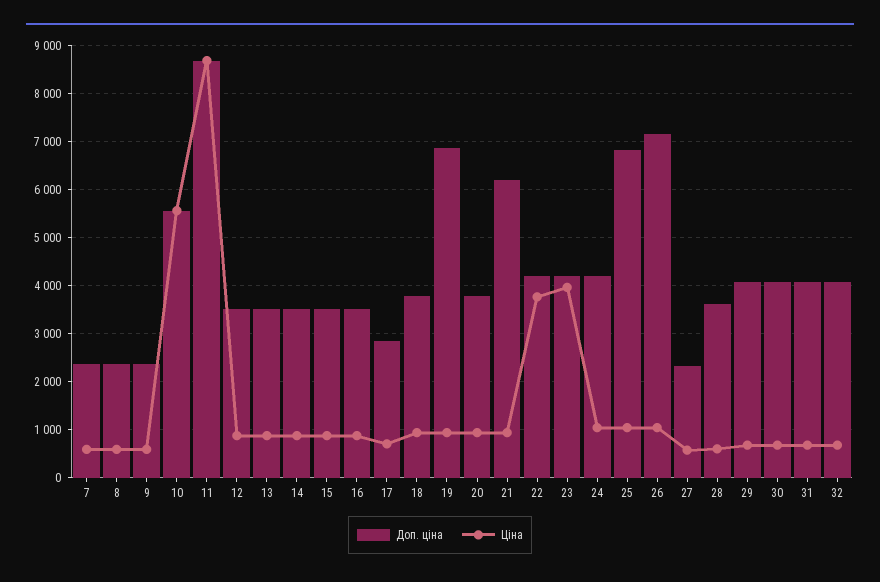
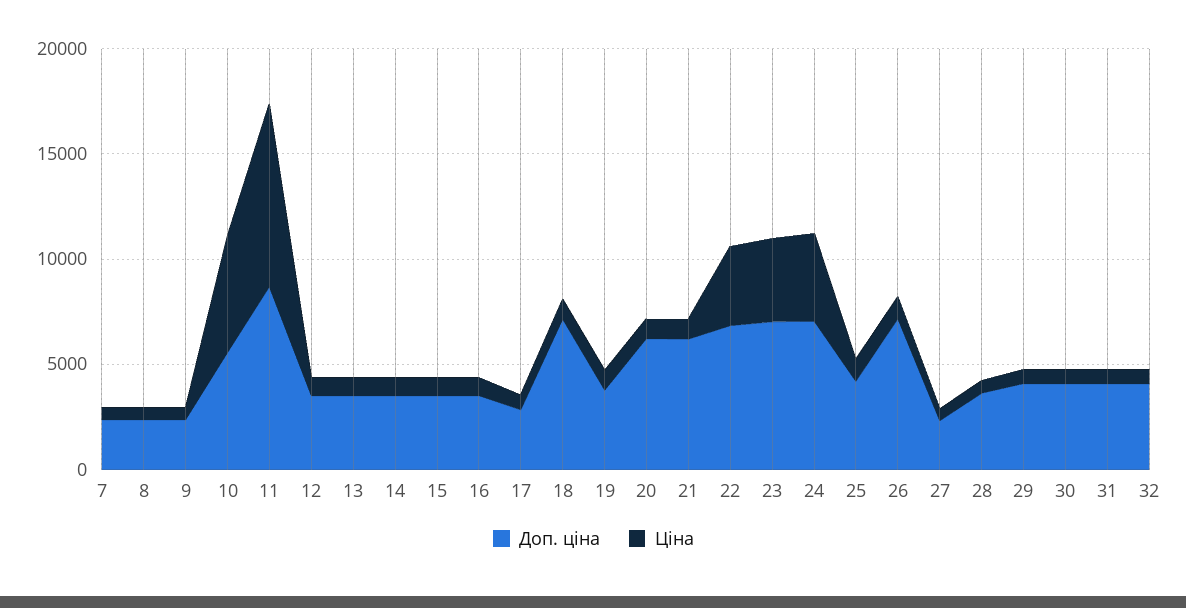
  {
    "Доп. ціна": {
      "7": 2400,
      "8": 2400,
      "9": 2400,
      "10": 5600,
      "11": 8600,
      "12": 3600,
      "13": 3600,
      "14": 3600,
      "15": 3600,
      "16": 3600,
      "17": 2800,
-     "18": 3800,
+     "18": 7000,
-     "19": 6800,
+     "19": 4000,
-     "20": 3800,
+     "20": 6000,
      "21": 6200,
-     "22": 4200,
+     "22": 7000,
-     "23": 4200,
+     "23": 7000,
-     "24": 4200,
+     "24": 7000,
-     "25": 6800,
+     "25": 4000,
      "26": 7200,
      "27": 2400,
      "28": 3600,
      "29": 4000,
      "30": 4000,
      "31": 4000,
      "32": 4000
    },
    "Ціна": {
      "7": 600,
      "8": 600,
      "9": 600,
      "10": 5600,
      "11": 8600,
      "12": 800,
      "13": 800,
      "14": 800,
      "15": 800,
      "16": 800,
      "17": 800,
      "18": 1000,
      "19": 1000,
      "20": 1000,
      "21": 1000,
      "22": 3800,
      "23": 4000,
-     "24": 1000,
+     "24": 4000,
      "25": 1000,
      "26": 1000,
      "27": 600,
      "28": 600,
      "29": 600,
      "30": 600,
      "31": 600,
      "32": 600
    }
  }

